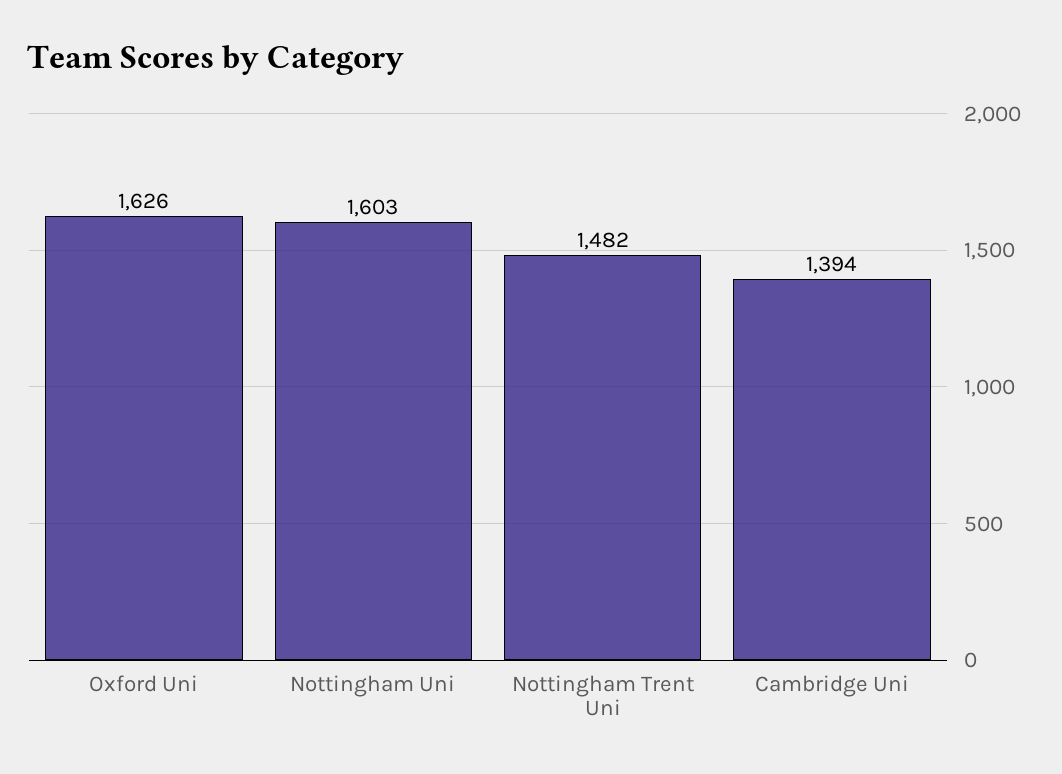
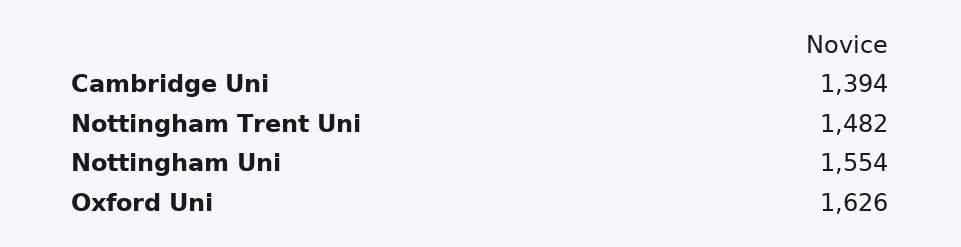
  {
    "Oxford Uni": 1626,
-   "Nottingham Uni": 1603,
+   "Nottingham Uni": 1554,
    "Nottingham Trent Uni": 1482,
    "Cambridge Uni": 1394
  }

